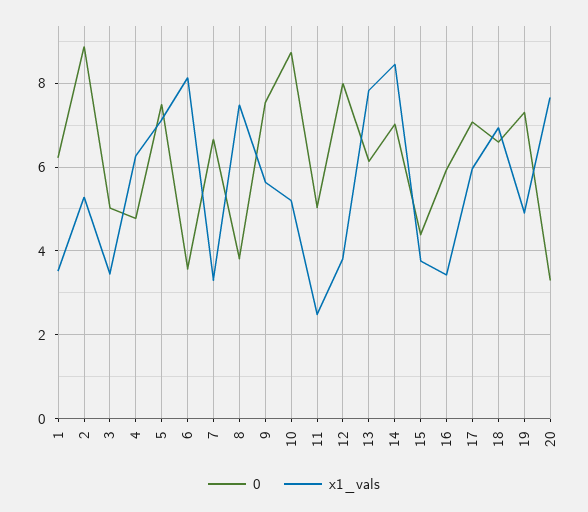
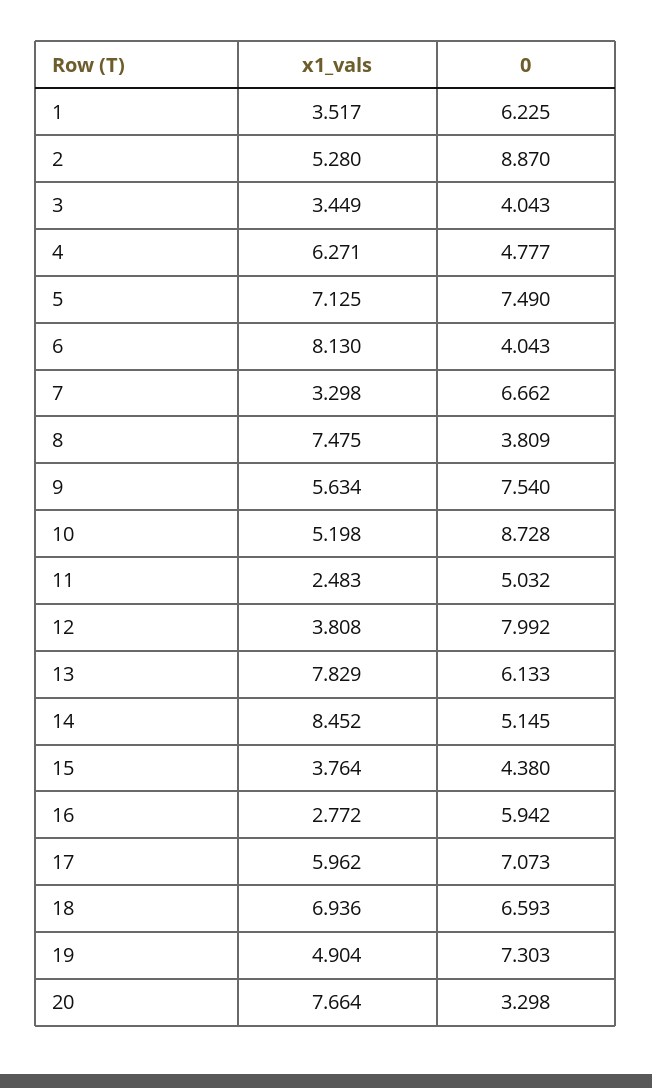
  {
    "0": {
      "1": 6.225,
      "2": 8.87,
-     "3": 5,
+     "3": 4.043,
      "4": 4.777,
      "5": 7.49,
-     "6": 3.6,
+     "6": 4.043,
      "7": 6.662,
      "8": 3.809,
      "9": 7.54,
      "10": 8.728,
      "11": 5.032,
      "12": 7.992,
      "13": 6.133,
-     "14": 7,
+     "14": 5.145,
      "15": 4.38,
      "16": 5.942,
      "17": 7.073,
      "18": 6.593,
      "19": 7.303,
      "20": 3.298
    },
    "x1_vals": {
      "1": 3.517,
      "2": 5.28,
      "3": 3.449,
      "4": 6.271,
      "5": 7.125,
      "6": 8.13,
      "7": 3.298,
      "8": 7.475,
      "9": 5.634,
      "10": 5.198,
      "11": 2.483,
      "12": 3.808,
      "13": 7.829,
      "14": 8.452,
      "15": 3.764,
-     "16": 3.4,
+     "16": 2.772,
      "17": 5.962,
      "18": 6.936,
      "19": 4.904,
      "20": 7.664
    }
  }

